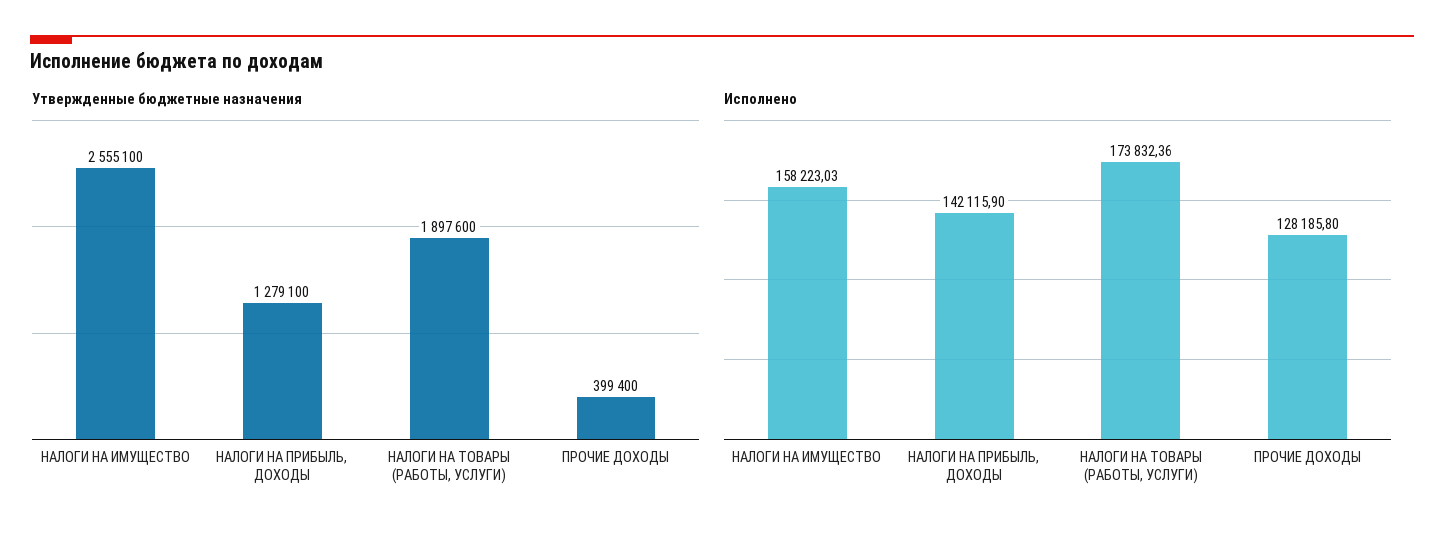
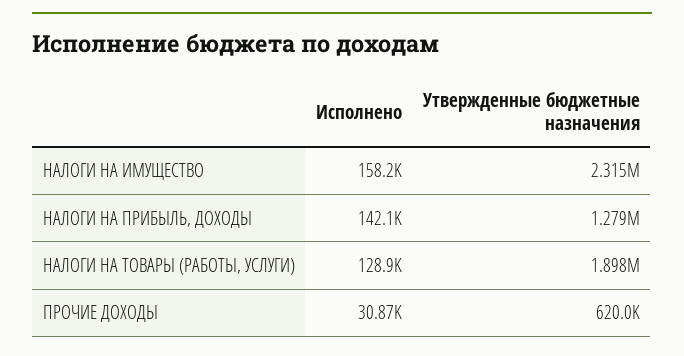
  {
    "Утвержденные бюджетные назначения": {
-     "НАЛОГИ НА ИМУЩЕСТВО": 2555100,
+     "НАЛОГИ НА ИМУЩЕСТВО": 2315000,
      "НАЛОГИ НА ПРИБЫЛЬ, ДОХОДЫ": 1279100,
      "НАЛОГИ НА ТОВАРЫ (РАБОТЫ, УСЛУГИ)": 1897600,
-     "ПРОЧИЕ ДОХОДЫ": 399400
+     "ПРОЧИЕ ДОХОДЫ": 620000
    },
    "Исполнено": {
      "НАЛОГИ НА ИМУЩЕСТВО": 158223.03,
      "НАЛОГИ НА ПРИБЫЛЬ, ДОХОДЫ": 142115.9,
-     "НАЛОГИ НА ТОВАРЫ (РАБОТЫ, УСЛУГИ)": 173832.36,
+     "НАЛОГИ НА ТОВАРЫ (РАБОТЫ, УСЛУГИ)": 128900,
-     "ПРОЧИЕ ДОХОДЫ": 128185.8
+     "ПРОЧИЕ ДОХОДЫ": 30870
    }
  }

